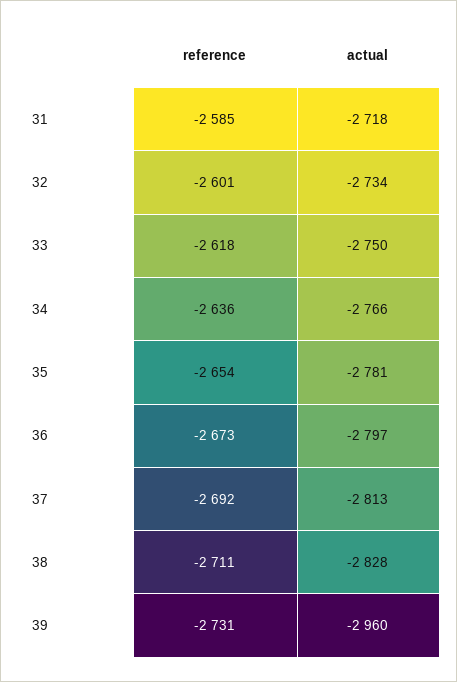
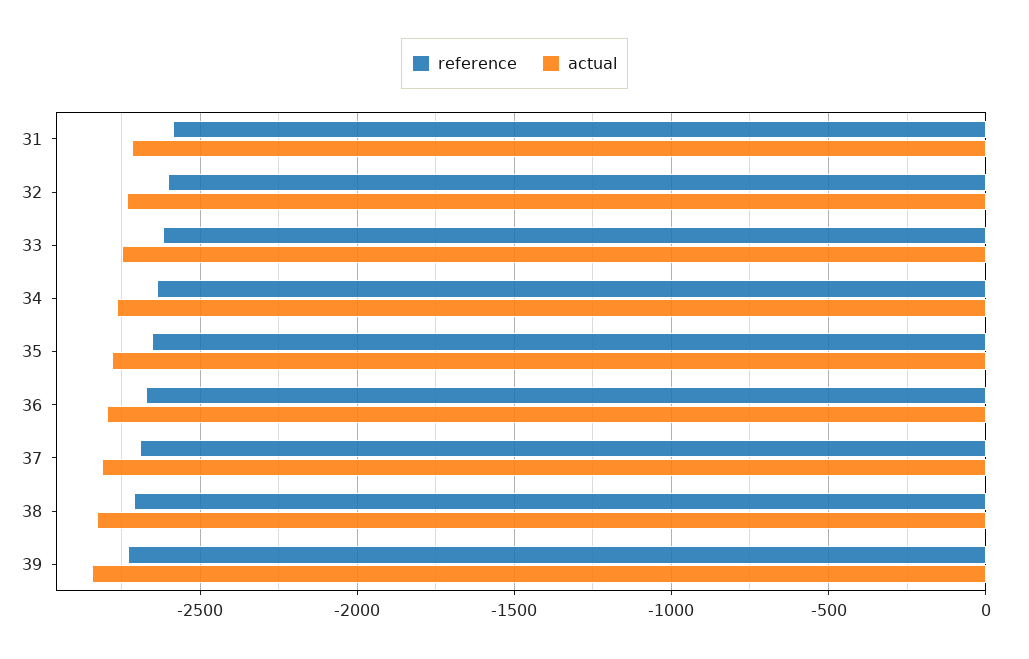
  {
    "reference": {
      "31": -2585,
      "32": -2601,
      "33": -2618,
      "34": -2636,
      "35": -2654,
      "36": -2673,
      "37": -2692,
      "38": -2711,
      "39": -2731
    },
    "actual": {
      "31": -2718,
      "32": -2734,
      "33": -2750,
      "34": -2766,
      "35": -2781,
      "36": -2797,
      "37": -2813,
      "38": -2828,
-     "39": -2960
+     "39": -2850
    }
  }

